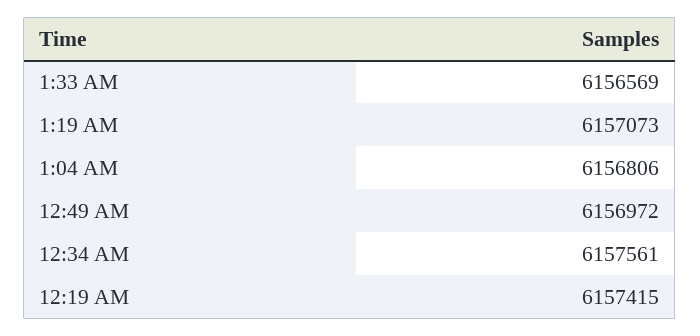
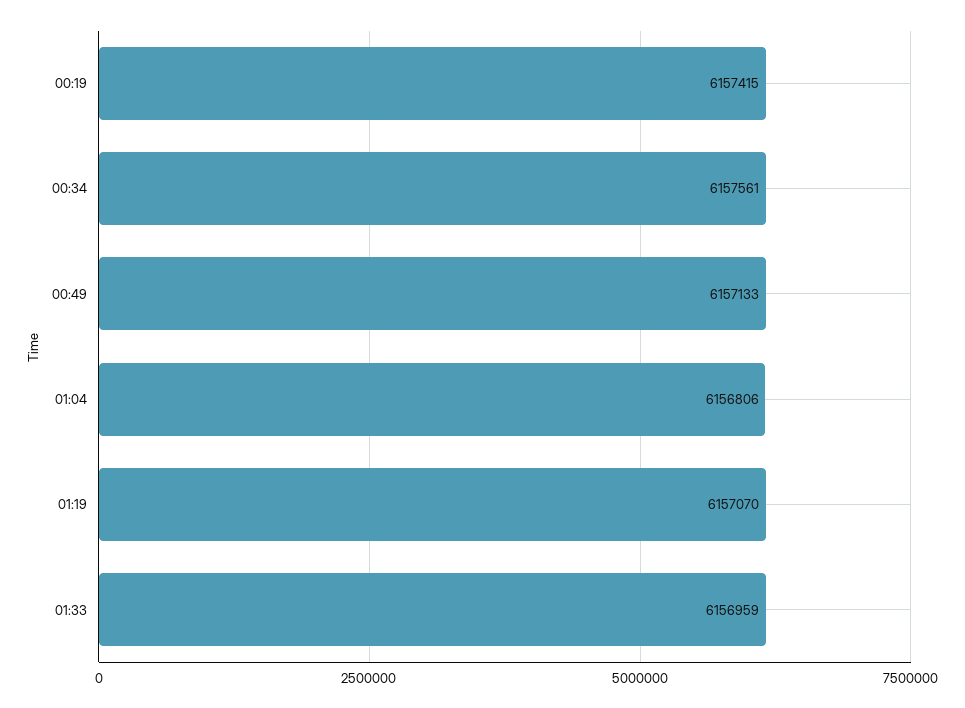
  {
-   "1:33 AM": 6156569,
+   "1:33 AM": 6156959,
-   "1:19 AM": 6157073,
+   "1:19 AM": 6157070,
    "1:04 AM": 6156806,
-   "12:49 AM": 6156972,
+   "12:49 AM": 6157133,
    "12:34 AM": 6157561,
    "12:19 AM": 6157415
  }

